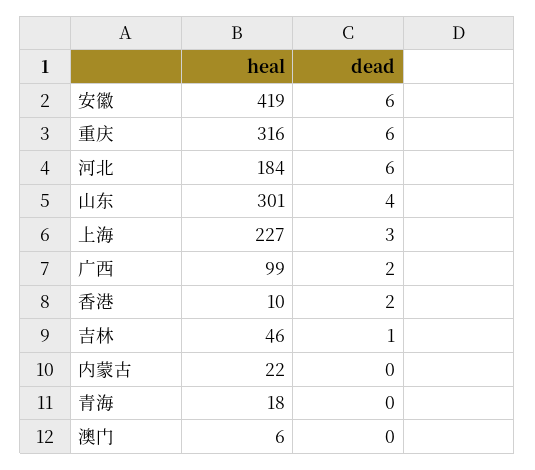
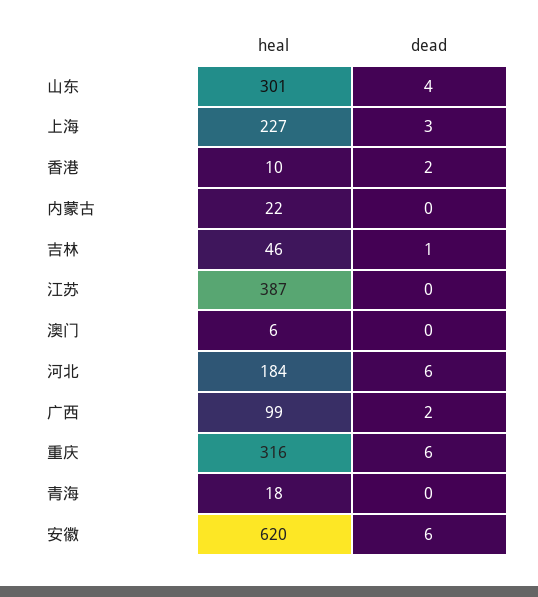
  {
    "heal": {
-     "安徽": 419,
+     "安徽": 620,
      "重庆": 316,
      "河北": 184,
      "山东": 301,
      "上海": 227,
      "广西": 99,
      "香港": 10,
      "吉林": 46,
      "内蒙古": 22,
      "青海": 18,
-     "澳门": 6
+     "澳门": 6,
+     "江苏": 387
    },
    "dead": {
      "安徽": 6,
      "重庆": 6,
      "河北": 6,
      "山东": 4,
      "上海": 3,
      "广西": 2,
      "香港": 2,
      "吉林": 1,
      "内蒙古": 0,
      "青海": 0,
-     "澳门": 0
+     "澳门": 0,
+     "江苏": 0
    }
  }

